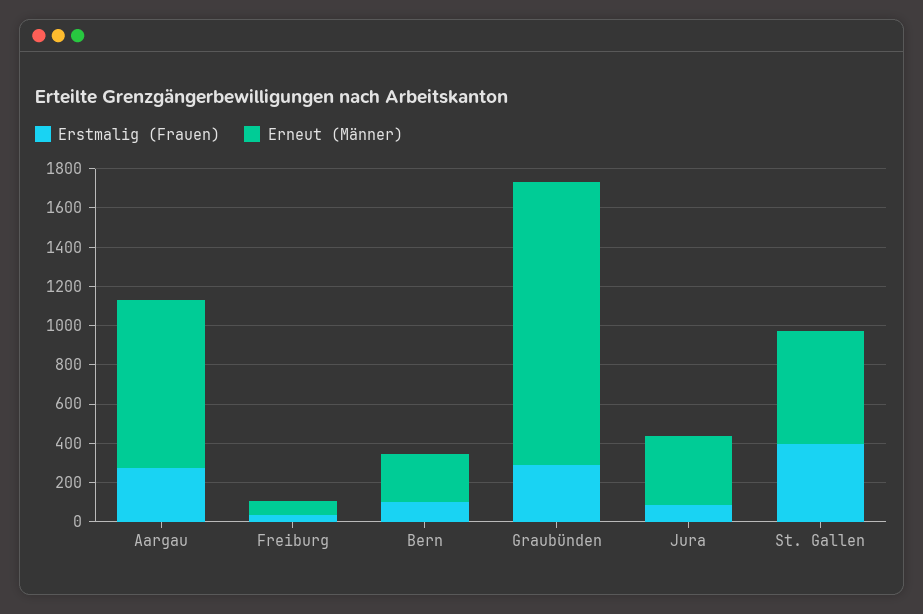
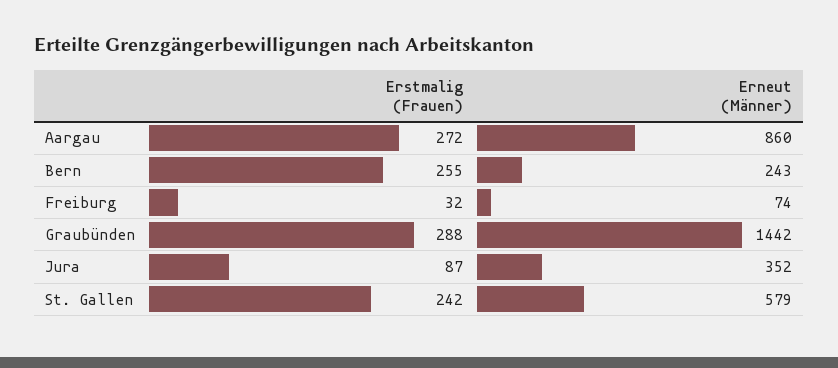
  {
    "Erstmalig (Frauen)": {
      "Aargau": 272,
      "Freiburg": 32,
-     "Bern": 100,
+     "Bern": 255,
      "Graubünden": 288,
      "Jura": 87,
-     "St. Gallen": 400
+     "St. Gallen": 242
    },
    "Erneut (Männer)": {
      "Aargau": 860,
      "Freiburg": 74,
      "Bern": 243,
      "Graubünden": 1442,
      "Jura": 352,
      "St. Gallen": 579
    }
  }

